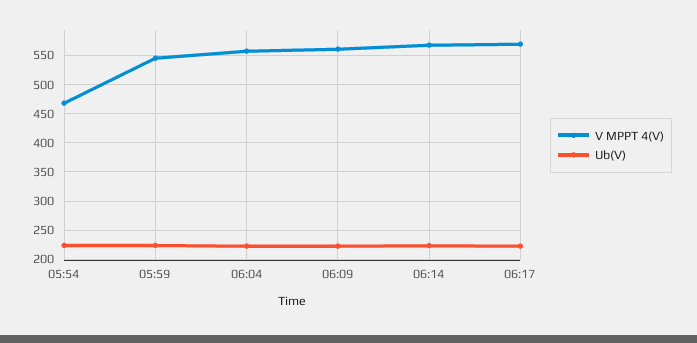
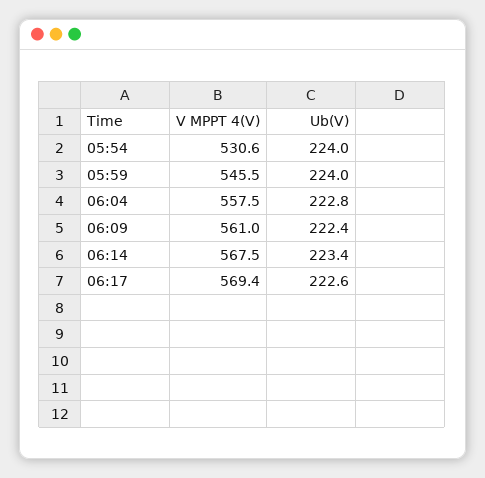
  {
    "V MPPT 4(V)": {
-     "05:54": 475,
+     "05:54": 530.6,
      "05:59": 545.5,
      "06:04": 557.5,
      "06:09": 561,
      "06:14": 567.5,
      "06:17": 569.4
    },
    "Ub(V)": {
      "05:54": 224,
      "05:59": 224,
      "06:04": 222.8,
      "06:09": 222.4,
      "06:14": 223.4,
      "06:17": 222.6
    }
  }

